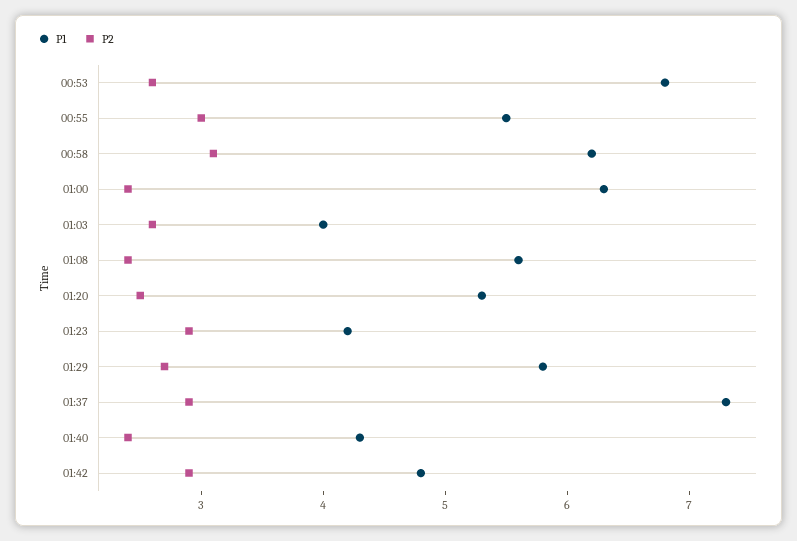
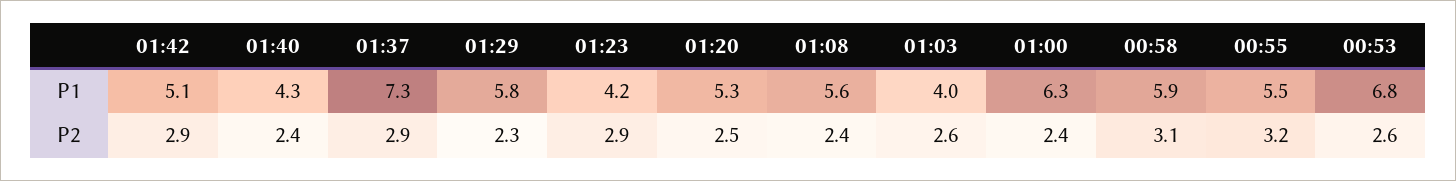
  {
    "P1": {
      "00:53": 6.8,
      "00:55": 5.5,
-     "00:58": 6.2,
+     "00:58": 5.9,
      "01:00": 6.3,
      "01:03": 4,
      "01:08": 5.6,
      "01:20": 5.3,
      "01:23": 4.2,
      "01:29": 5.8,
      "01:37": 7.3,
      "01:40": 4.3,
-     "01:42": 4.8
+     "01:42": 5.1
    },
    "P2": {
      "00:53": 2.6,
-     "00:55": 3,
+     "00:55": 3.2,
      "00:58": 3.1,
      "01:00": 2.4,
      "01:03": 2.6,
      "01:08": 2.4,
      "01:20": 2.5,
      "01:23": 2.9,
-     "01:29": 2.7,
+     "01:29": 2.3,
      "01:37": 2.9,
      "01:40": 2.4,
      "01:42": 2.9
    }
  }

